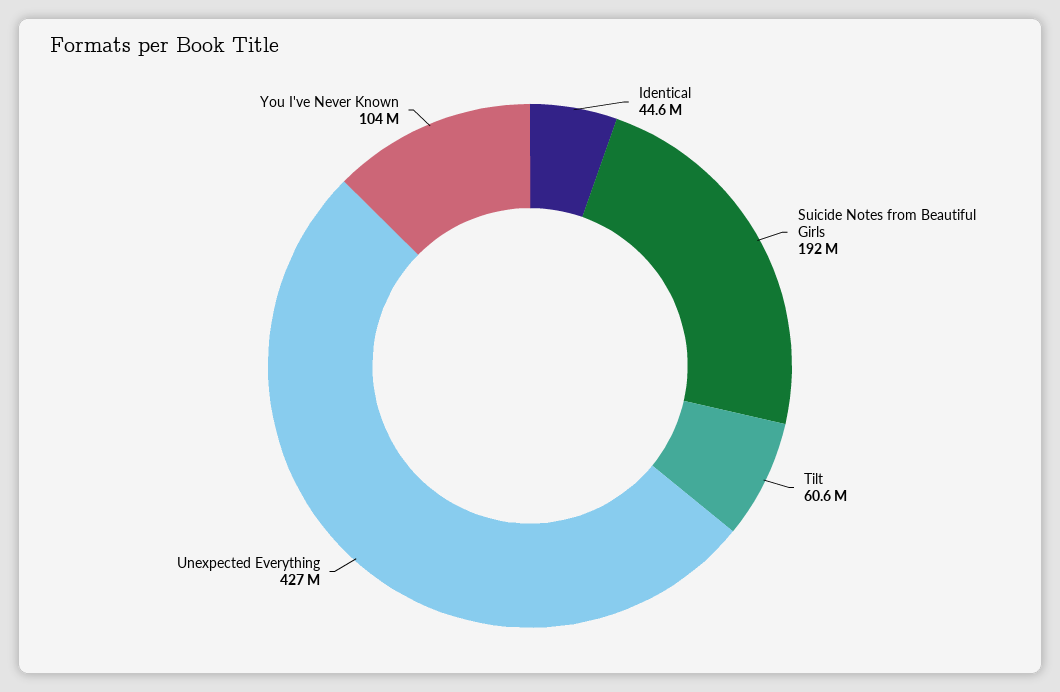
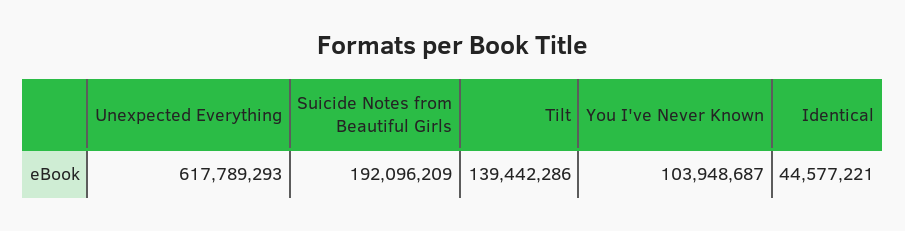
  {
    "Identical": 44577221,
    "Suicide Notes from Beautiful Girls": 192096209,
-   "Tilt": 60600000,
+   "Tilt": 139442286,
-   "Unexpected Everything": 427000000,
+   "Unexpected Everything": 617789293,
    "You I've Never Known": 103948687
  }

